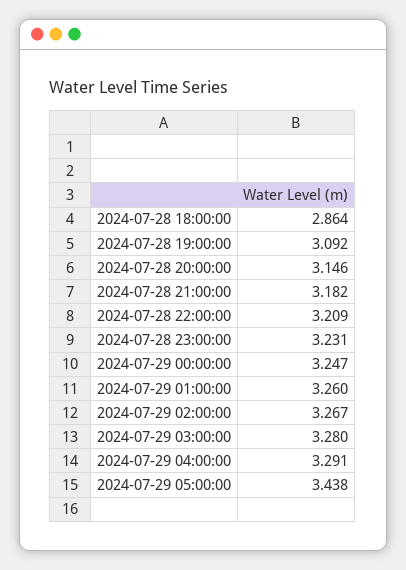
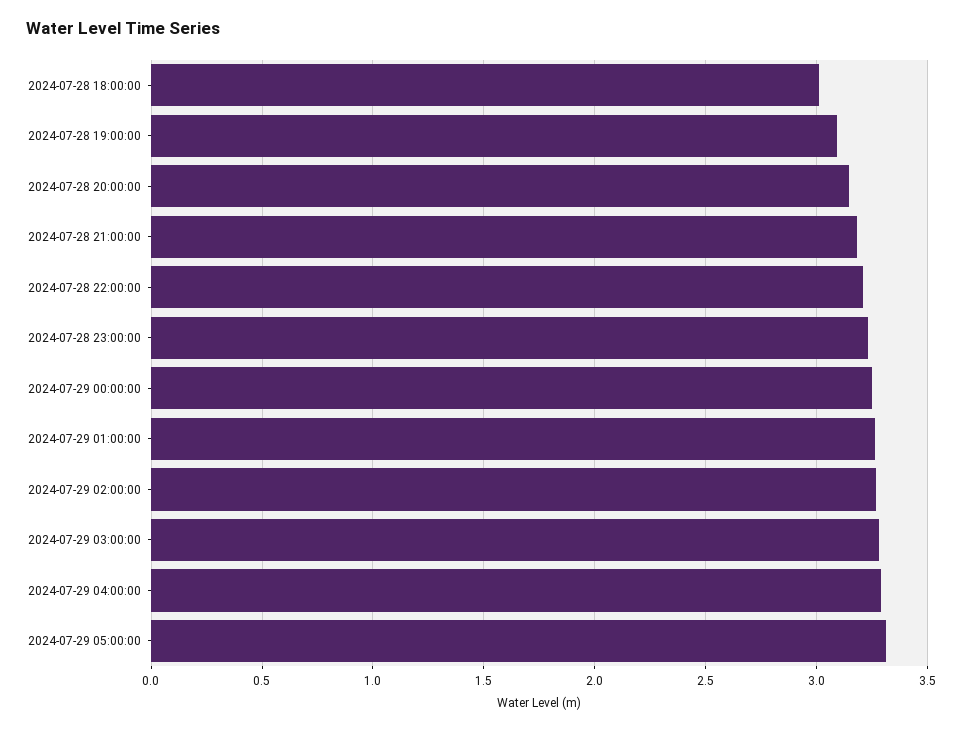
  {
-   "2024-07-28 18:00:00": 2.864,
+   "2024-07-28 18:00:00": 3,
    "2024-07-28 19:00:00": 3.092,
    "2024-07-28 20:00:00": 3.146,
    "2024-07-28 21:00:00": 3.182,
    "2024-07-28 22:00:00": 3.209,
    "2024-07-28 23:00:00": 3.231,
    "2024-07-29 00:00:00": 3.247,
    "2024-07-29 01:00:00": 3.26,
    "2024-07-29 02:00:00": 3.267,
    "2024-07-29 03:00:00": 3.28,
    "2024-07-29 04:00:00": 3.291,
-   "2024-07-29 05:00:00": 3.438
+   "2024-07-29 05:00:00": 3.3
  }

